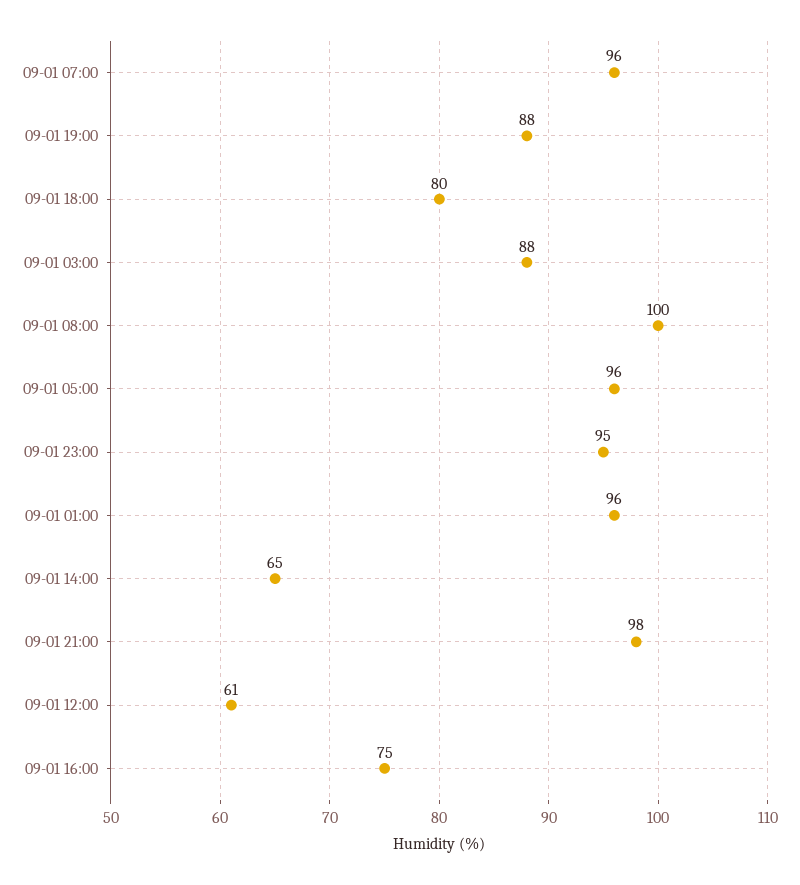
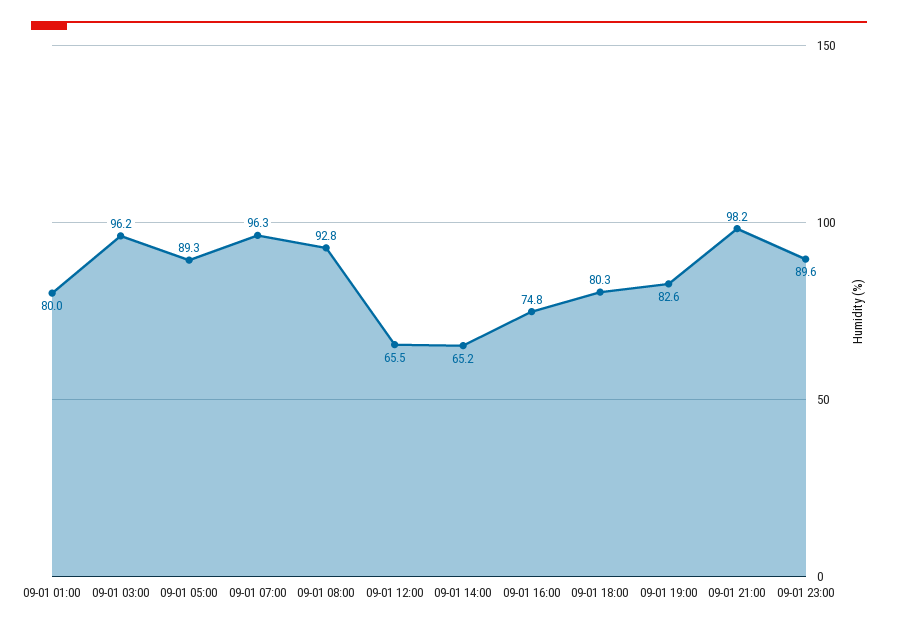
  {
    "09-01 07:00": 96.3,
-   "09-01 19:00": 88,
+   "09-01 19:00": 82.6,
    "09-01 18:00": 80.3,
-   "09-01 03:00": 88,
+   "09-01 03:00": 96.2,
-   "09-01 08:00": 100,
+   "09-01 08:00": 92.8,
-   "09-01 05:00": 96,
+   "09-01 05:00": 89.3,
-   "09-01 23:00": 95,
+   "09-01 23:00": 89.6,
-   "09-01 01:00": 96,
+   "09-01 01:00": 80,
    "09-01 14:00": 65.2,
    "09-01 21:00": 98.2,
-   "09-01 12:00": 61,
+   "09-01 12:00": 65.5,
    "09-01 16:00": 74.8
  }

